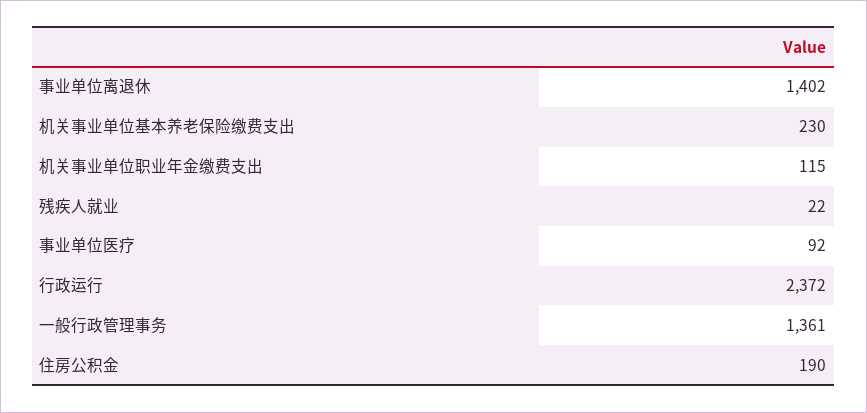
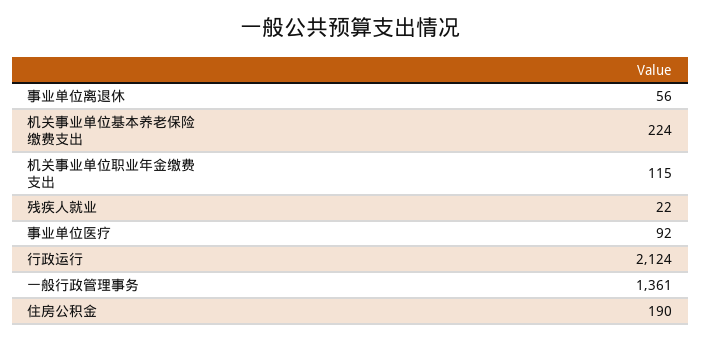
  {
-   "事业单位离退休": 1402,
+   "事业单位离退休": 56,
-   "机关事业单位基本养老保险缴费支出": 230,
+   "机关事业单位基本养老保险缴费支出": 224,
    "机关事业单位职业年金缴费支出": 115,
    "残疾人就业": 22,
    "事业单位医疗": 92,
-   "行政运行": 2372,
+   "行政运行": 2124,
    "一般行政管理事务": 1361,
    "住房公积金": 190
  }

